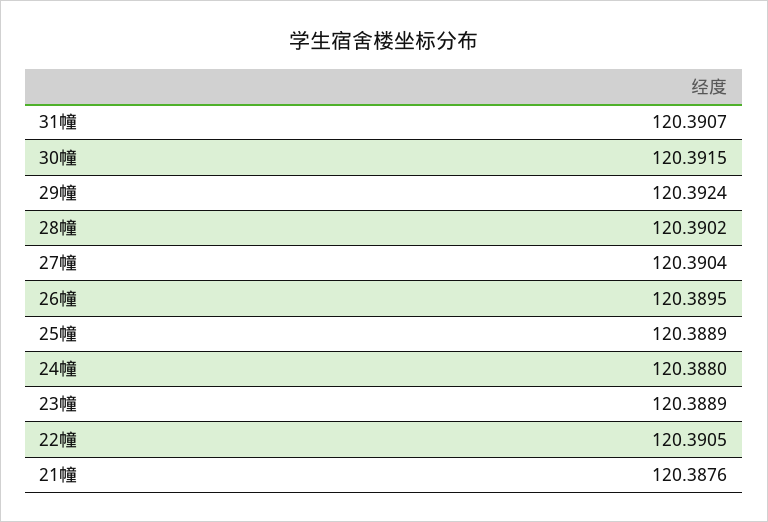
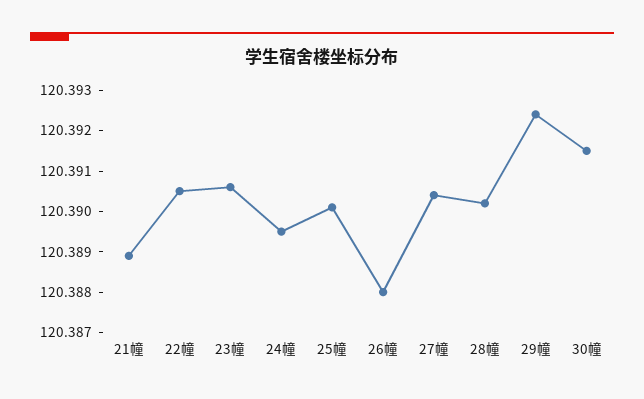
  {
-   "31幢": 120.3907,
    "30幢": 120.3915,
    "29幢": 120.3924,
    "28幢": 120.3902,
    "27幢": 120.3904,
-   "26幢": 120.3895,
+   "26幢": 120.388,
-   "25幢": 120.3889,
+   "25幢": 120.39,
-   "24幢": 120.388,
+   "24幢": 120.3895,
-   "23幢": 120.3889,
+   "23幢": 120.3905,
    "22幢": 120.3905,
-   "21幢": 120.3876
+   "21幢": 120.389
  }

